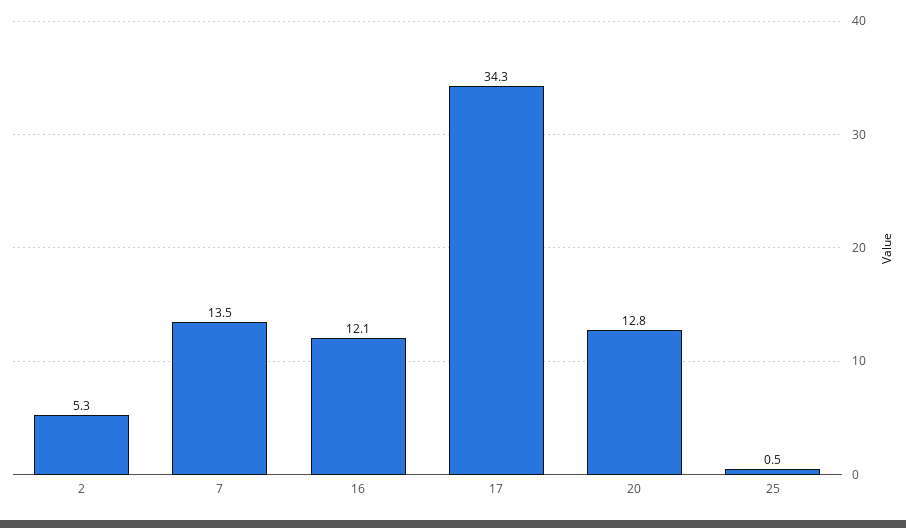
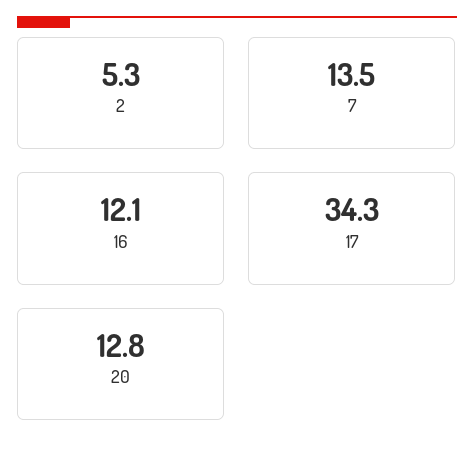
  {
    "2": 5.3,
    "7": 13.5,
    "16": 12.1,
    "17": 34.3,
-   "20": 12.8,
+   "20": 12.8
-   "25": 0.5
  }

